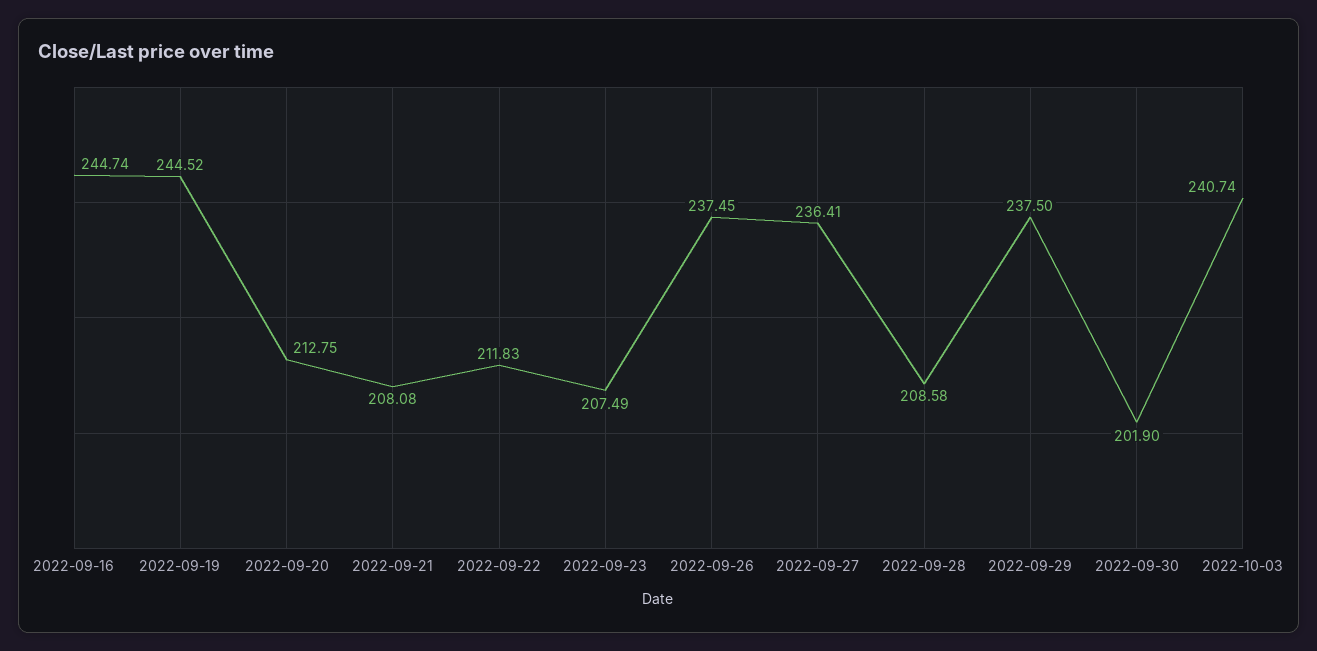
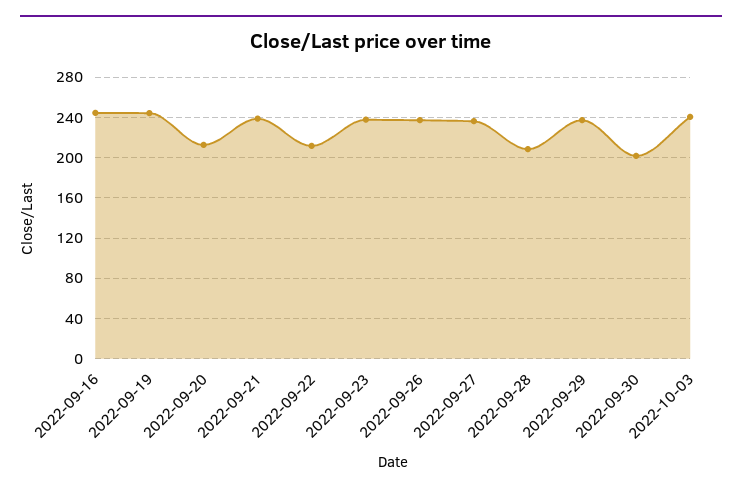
  {
    "2022-09-16": 244.74,
    "2022-09-19": 244.52,
    "2022-09-20": 212.75,
-   "2022-09-21": 208.08,
+   "2022-09-21": 240,
    "2022-09-22": 211.83,
-   "2022-09-23": 207.49,
+   "2022-09-23": 240,
    "2022-09-26": 237.45,
    "2022-09-27": 236.41,
    "2022-09-28": 208.58,
    "2022-09-29": 237.5,
    "2022-09-30": 201.9,
    "2022-10-03": 240.74
  }

